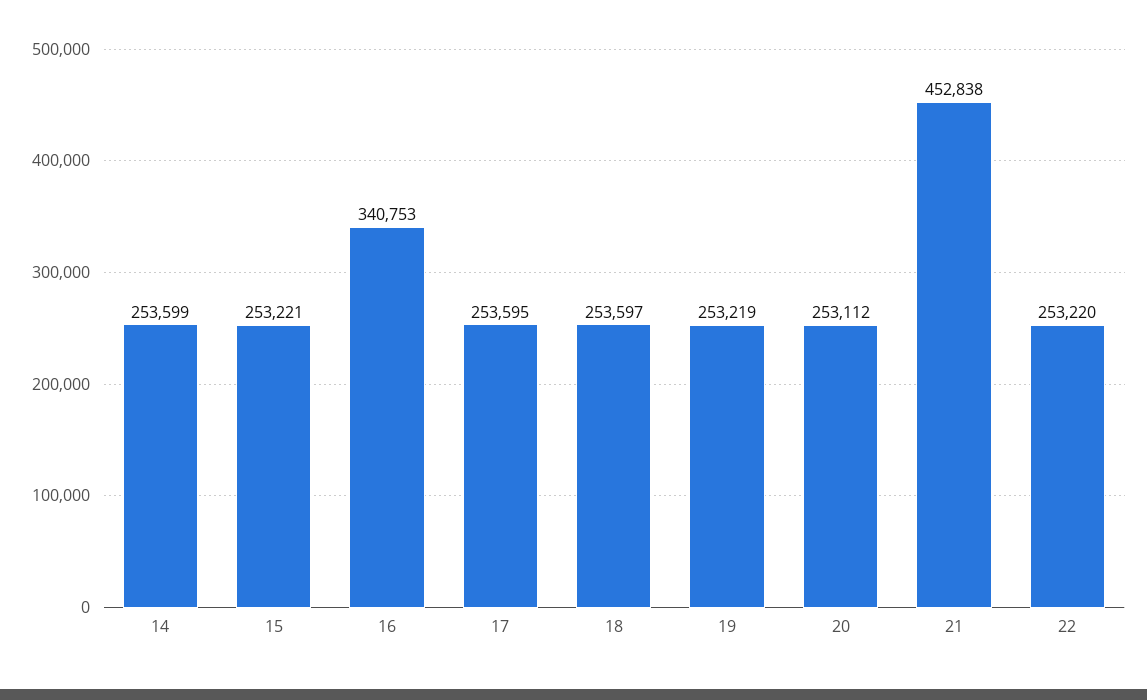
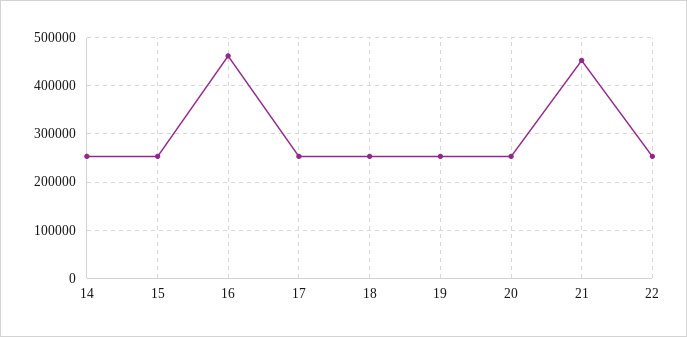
  {
    "14": 253599,
    "15": 253221,
-   "16": 340753,
+   "16": 460000,
    "17": 253595,
    "18": 253597,
    "19": 253219,
    "20": 253112,
    "21": 452838,
    "22": 253220
  }

